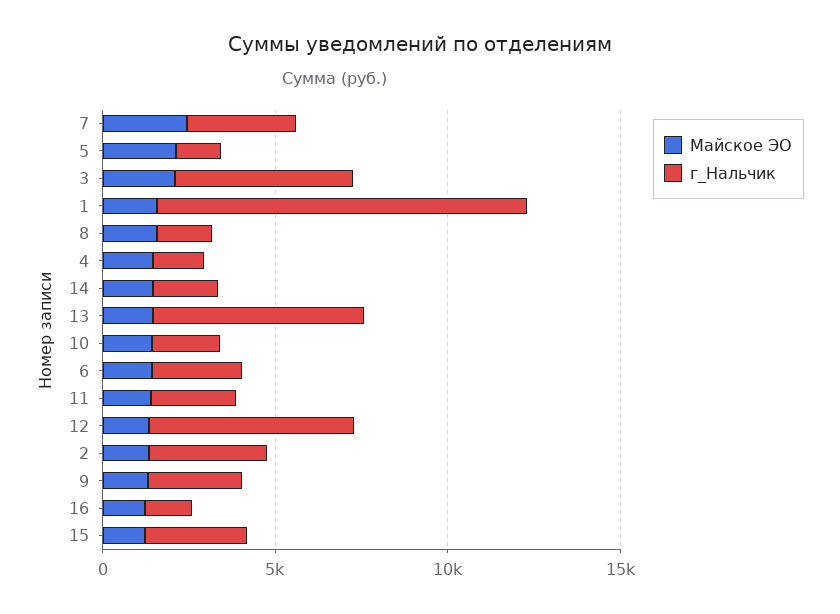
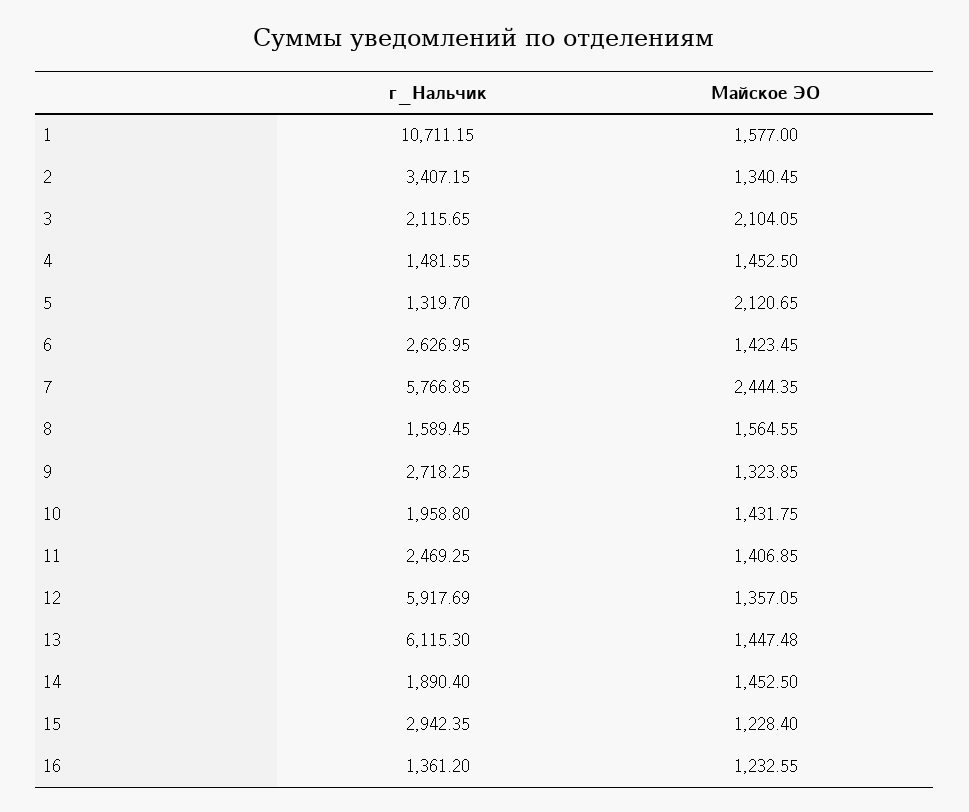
  {
    "Майское ЭО": {
      "7": 2444.35,
      "5": 2120.65,
      "3": 2104.05,
      "1": 1577,
      "8": 1564.55,
      "4": 1452.5,
      "14": 1452.5,
      "13": 1447.48,
      "10": 1431.75,
      "6": 1423.45,
      "11": 1406.85,
      "12": 1357.05,
      "2": 1340.45,
      "9": 1323.85,
      "16": 1232.55,
      "15": 1228.4
    },
    "г_Нальчик": {
-     "7": 3000,
+     "7": 5766.85,
      "5": 1319.7,
-     "3": 5000,
+     "3": 2115.65,
      "1": 10711.15,
      "8": 1589.45,
      "4": 1481.55,
      "14": 1890.4,
      "13": 6115.3,
      "10": 1958.8,
      "6": 2626.95,
      "11": 2469.25,
      "12": 5917.69,
      "2": 3407.15,
      "9": 2718.25,
      "16": 1361.2,
      "15": 2942.35
    }
  }

